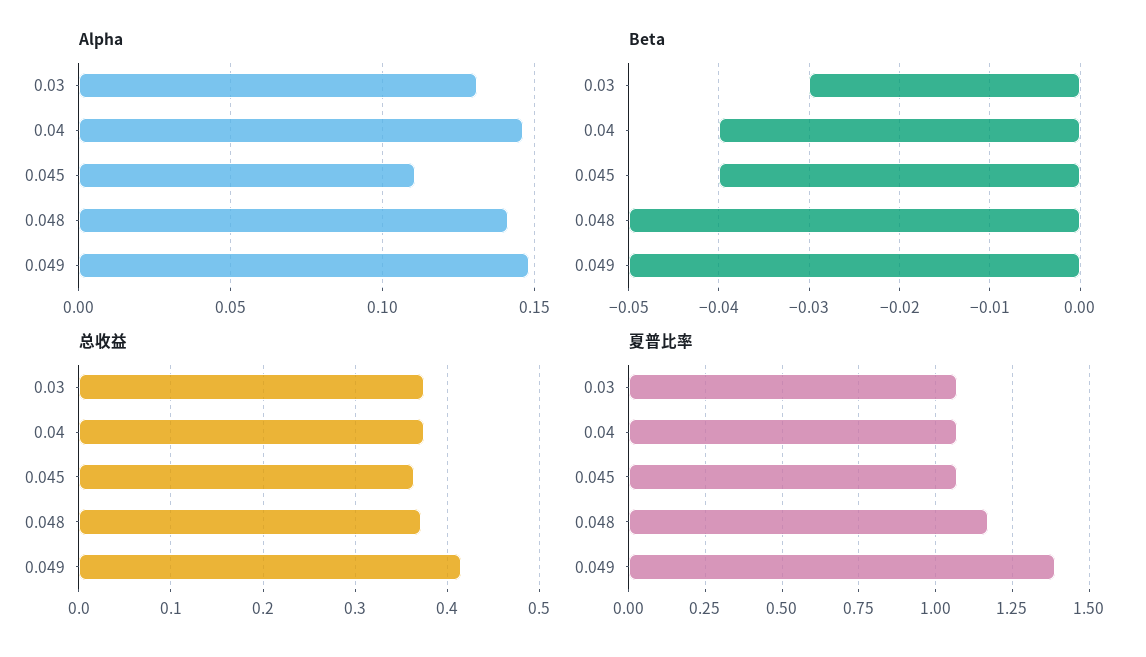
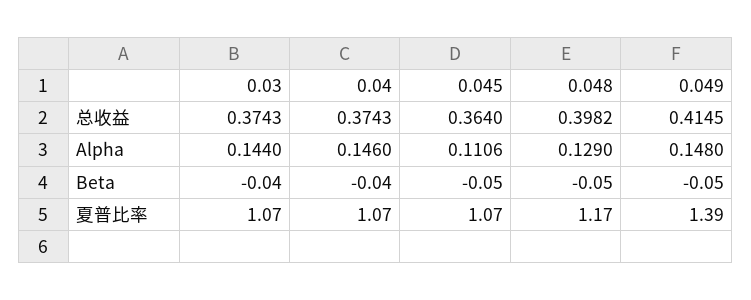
  {
    "Alpha": {
-     "0.03": 0.13,
+     "0.03": 0.144,
      "0.04": 0.146,
      "0.045": 0.1106,
-     "0.048": 0.14,
+     "0.048": 0.129,
      "0.049": 0.148
    },
    "Beta": {
-     "0.03": -0.03,
+     "0.03": -0.04,
      "0.04": -0.04,
-     "0.045": -0.04,
+     "0.045": -0.05,
      "0.048": -0.05,
      "0.049": -0.05
    },
    "总收益": {
      "0.03": 0.3743,
      "0.04": 0.3743,
      "0.045": 0.364,
-     "0.048": 0.37,
+     "0.048": 0.3982,
      "0.049": 0.4145
    },
    "夏普比率": {
      "0.03": 1.07,
      "0.04": 1.07,
      "0.045": 1.07,
      "0.048": 1.17,
      "0.049": 1.39
    }
  }

